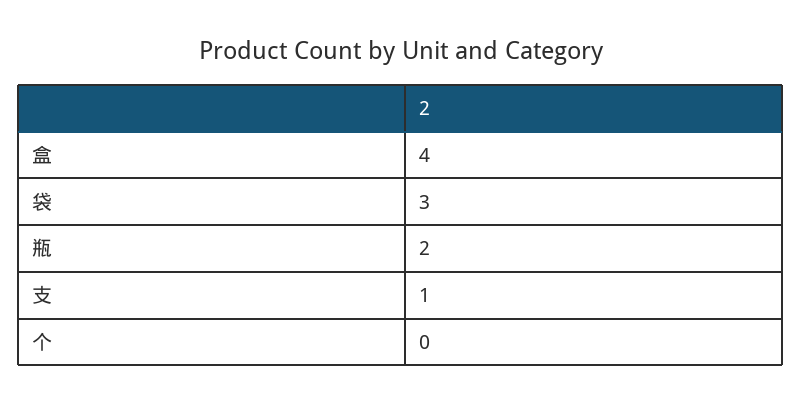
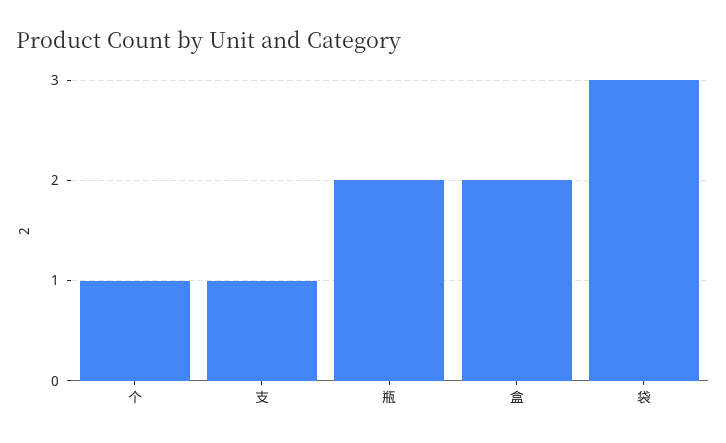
  {
-   "盒": 4,
+   "盒": 2,
    "袋": 3,
    "瓶": 2,
    "支": 1,
-   "个": 0
+   "个": 1
  }

